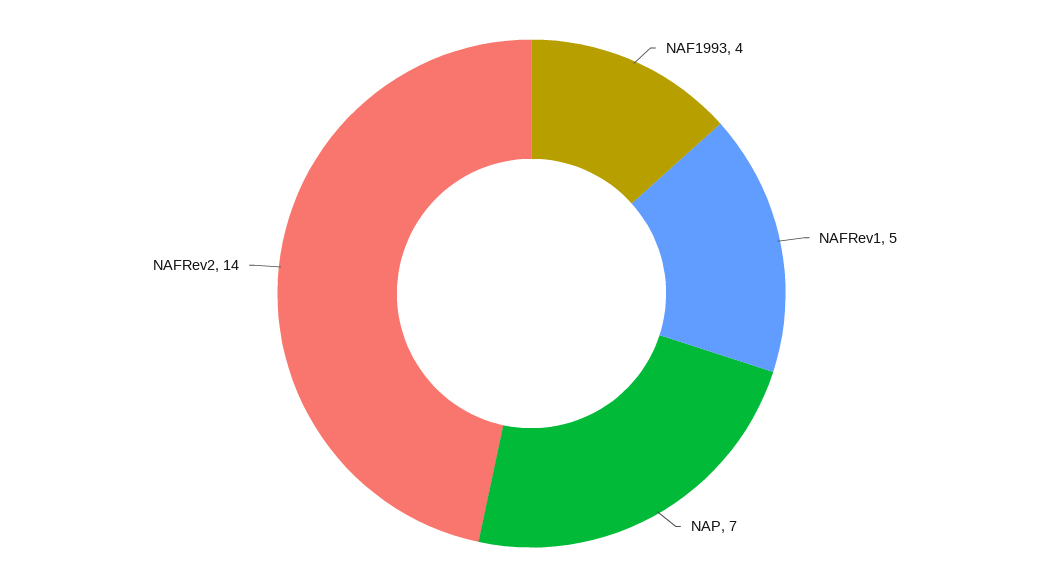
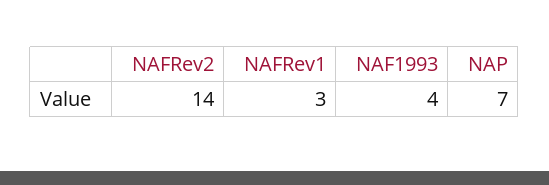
  {
    "NAF1993": 4,
-   "NAFRev1": 5,
+   "NAFRev1": 3,
    "NAP": 7,
    "NAFRev2": 14
  }

